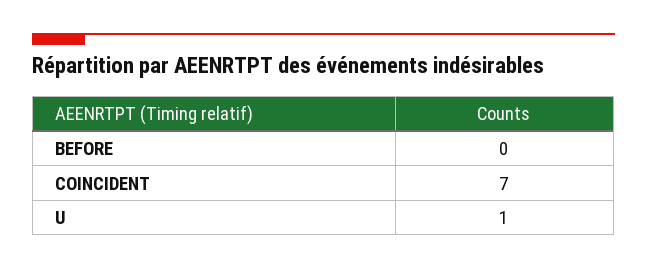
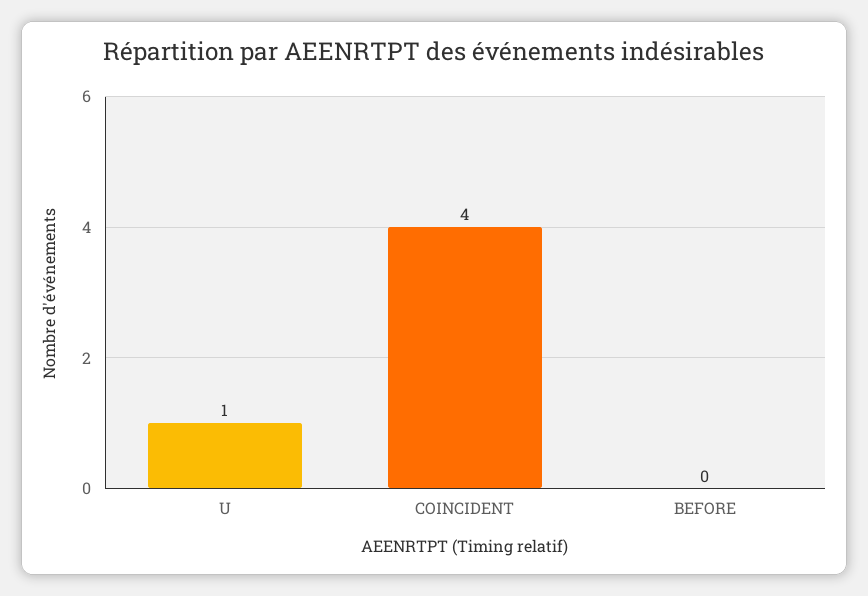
  {
    "BEFORE": 0,
-   "COINCIDENT": 7,
+   "COINCIDENT": 4,
    "U": 1
  }

